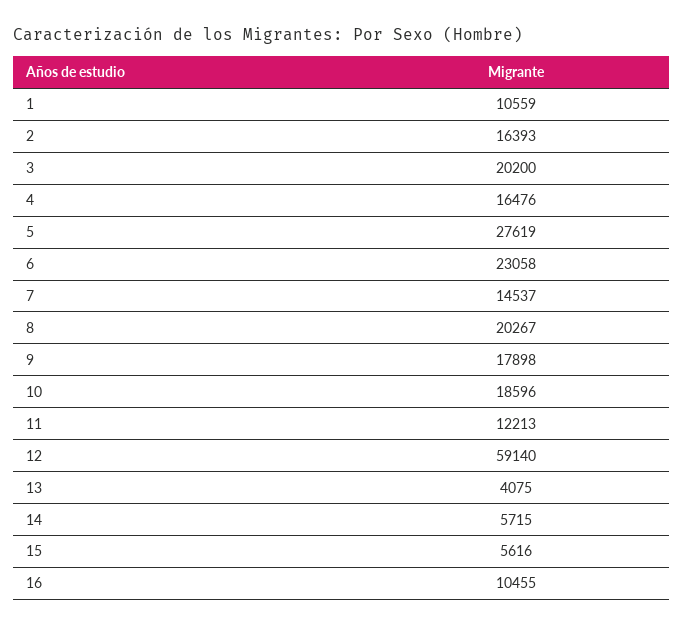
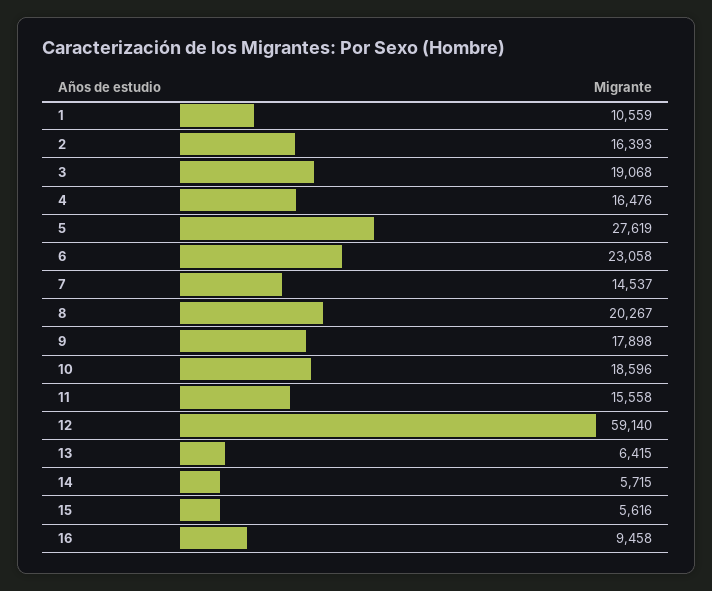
  {
    "1": 10559,
    "2": 16393,
-   "3": 20200,
+   "3": 19068,
    "4": 16476,
    "5": 27619,
    "6": 23058,
    "7": 14537,
    "8": 20267,
    "9": 17898,
    "10": 18596,
-   "11": 12213,
+   "11": 15558,
    "12": 59140,
-   "13": 4075,
+   "13": 6415,
    "14": 5715,
    "15": 5616,
-   "16": 10455
+   "16": 9458
  }

